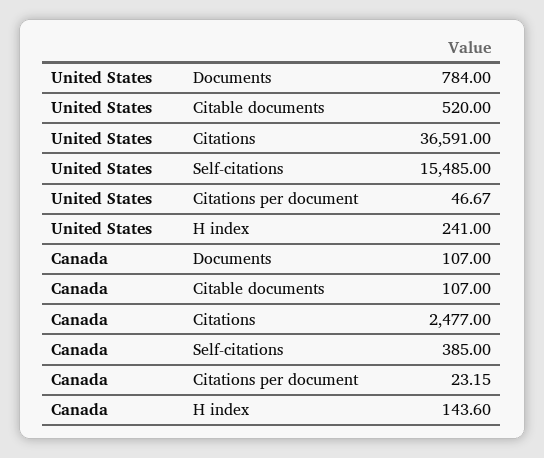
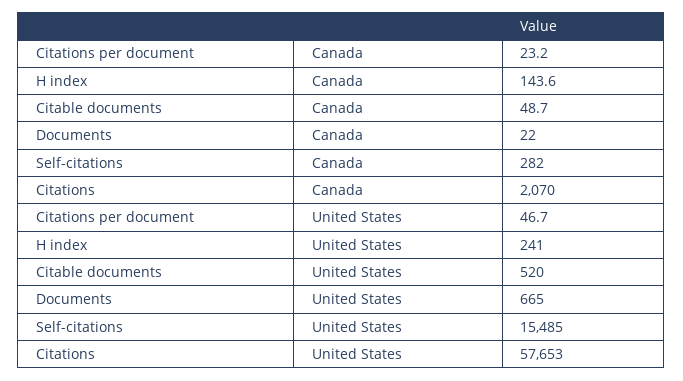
  {
    "United States": {
-     "Documents": 784,
+     "Documents": 665,
      "Citable documents": 520,
-     "Citations": 36591,
+     "Citations": 57653,
      "Self-citations": 15485,
      "Citations per document": 46.67,
      "H index": 241
    },
    "Canada": {
-     "Documents": 107,
+     "Documents": 22,
-     "Citable documents": 107,
+     "Citable documents": 48.7,
-     "Citations": 2477,
+     "Citations": 2070,
-     "Self-citations": 385,
+     "Self-citations": 282,
      "Citations per document": 23.15,
      "H index": 143.6
    }
  }

